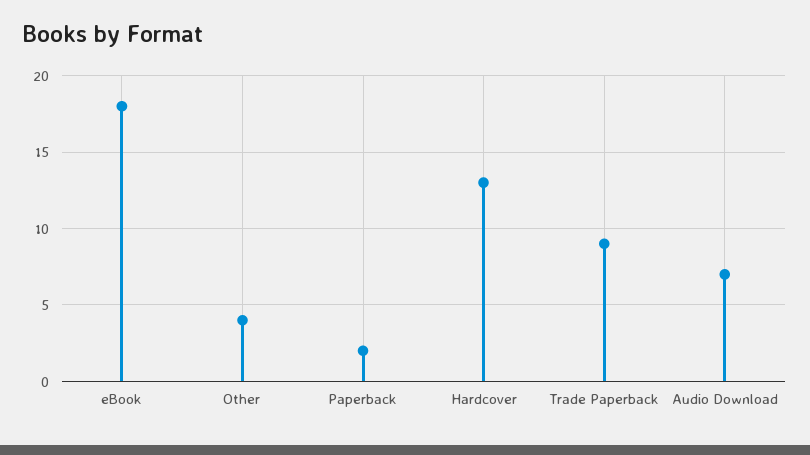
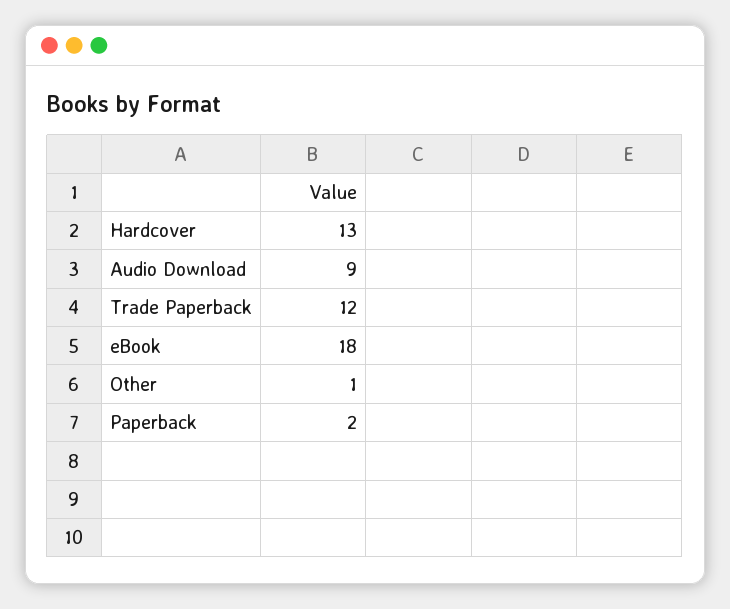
  {
    "eBook": 18,
-   "Other": 4,
+   "Other": 1,
    "Paperback": 2,
    "Hardcover": 13,
-   "Trade Paperback": 9,
+   "Trade Paperback": 12,
-   "Audio Download": 7
+   "Audio Download": 9
  }

